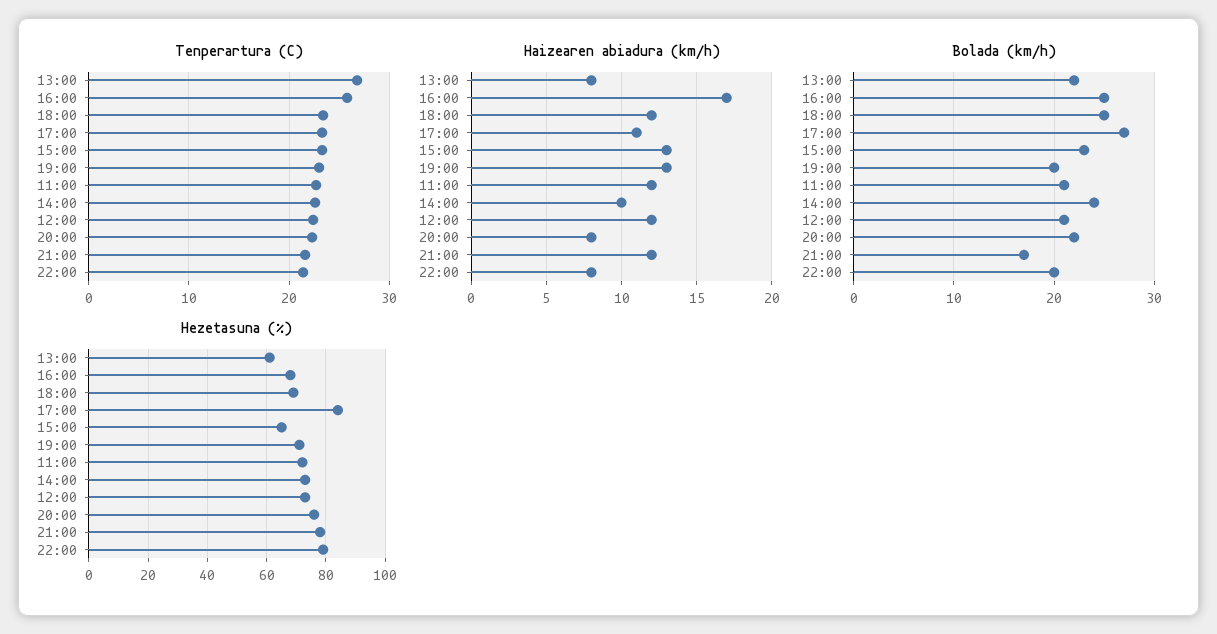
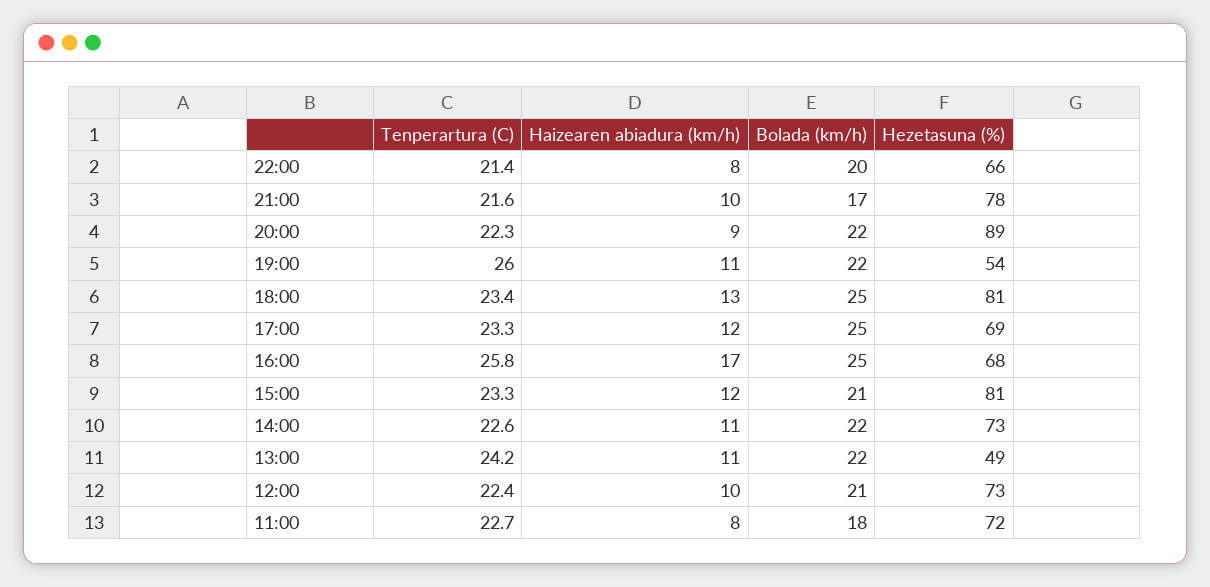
  {
    "Tenperartura (C)": {
-     "13:00": 27,
+     "13:00": 24.2,
      "16:00": 25.8,
      "18:00": 23.4,
      "17:00": 23.3,
      "15:00": 23.3,
-     "19:00": 23,
+     "19:00": 26,
      "11:00": 22.7,
      "14:00": 22.6,
      "12:00": 22.4,
      "20:00": 22.3,
      "21:00": 21.6,
      "22:00": 21.4
    },
    "Haizearen abiadura (km/h)": {
-     "13:00": 8,
+     "13:00": 11,
      "16:00": 17,
-     "18:00": 12,
+     "18:00": 13,
-     "17:00": 11,
+     "17:00": 12,
-     "15:00": 13,
+     "15:00": 12,
-     "19:00": 13,
+     "19:00": 11,
-     "11:00": 12,
+     "11:00": 8,
-     "14:00": 10,
+     "14:00": 11,
-     "12:00": 12,
+     "12:00": 10,
-     "20:00": 8,
+     "20:00": 9,
-     "21:00": 12,
+     "21:00": 10,
      "22:00": 8
    },
    "Bolada (km/h)": {
      "13:00": 22,
      "16:00": 25,
      "18:00": 25,
-     "17:00": 27,
+     "17:00": 25,
-     "15:00": 23,
+     "15:00": 21,
-     "19:00": 20,
+     "19:00": 22,
-     "11:00": 21,
+     "11:00": 18,
-     "14:00": 24,
+     "14:00": 22,
      "12:00": 21,
      "20:00": 22,
      "21:00": 17,
      "22:00": 20
    },
    "Hezetasuna (%)": {
-     "13:00": 60,
+     "13:00": 49,
      "16:00": 68,
-     "18:00": 70,
+     "18:00": 81,
-     "17:00": 85,
+     "17:00": 69,
-     "15:00": 65,
+     "15:00": 81,
-     "19:00": 70,
+     "19:00": 54,
      "11:00": 72,
      "14:00": 73,
      "12:00": 73,
-     "20:00": 75,
+     "20:00": 89,
      "21:00": 78,
-     "22:00": 80
+     "22:00": 66
    }
  }

